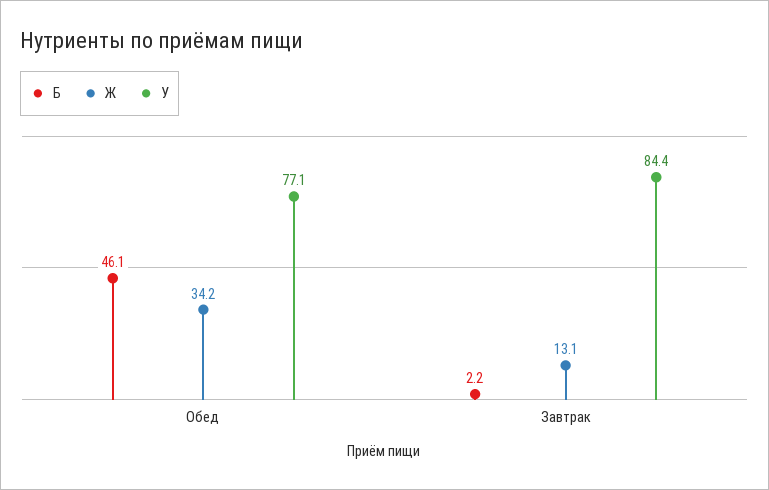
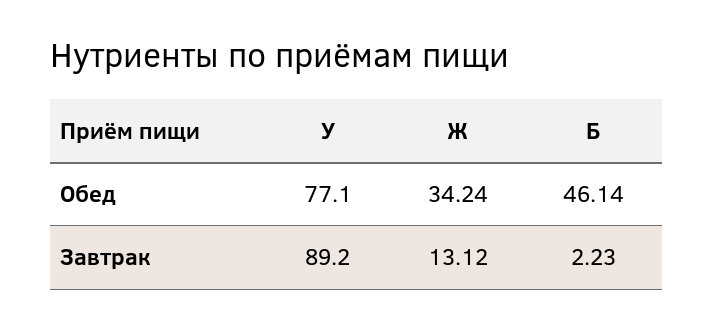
  {
    "Б": {
      "Обед": 46.14,
      "Завтрак": 2.23
    },
    "Ж": {
      "Обед": 34.24,
      "Завтрак": 13.12
    },
    "У": {
      "Обед": 77.1,
-     "Завтрак": 84.4
+     "Завтрак": 89.2
    }
  }

